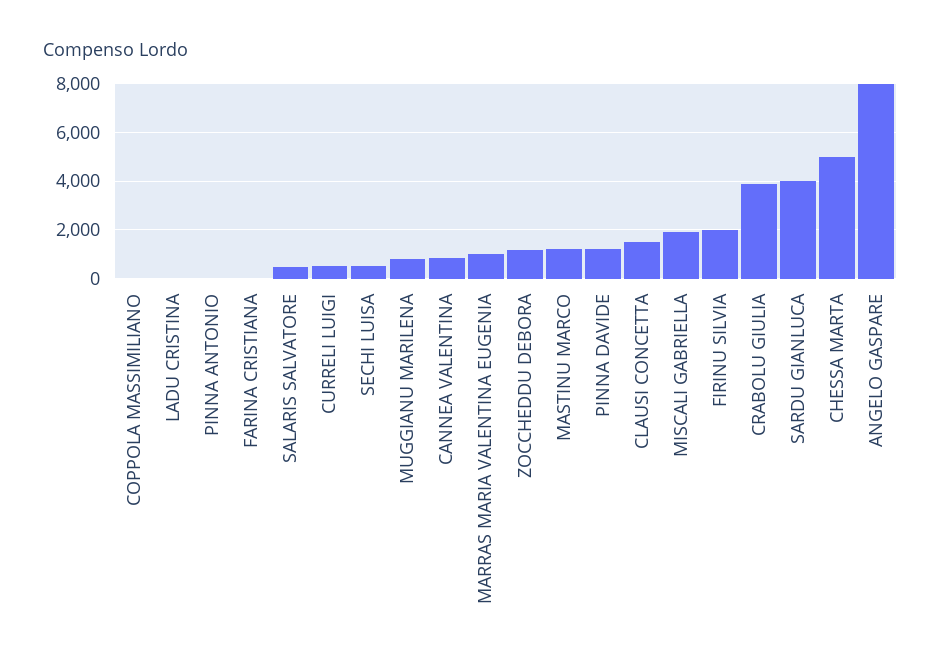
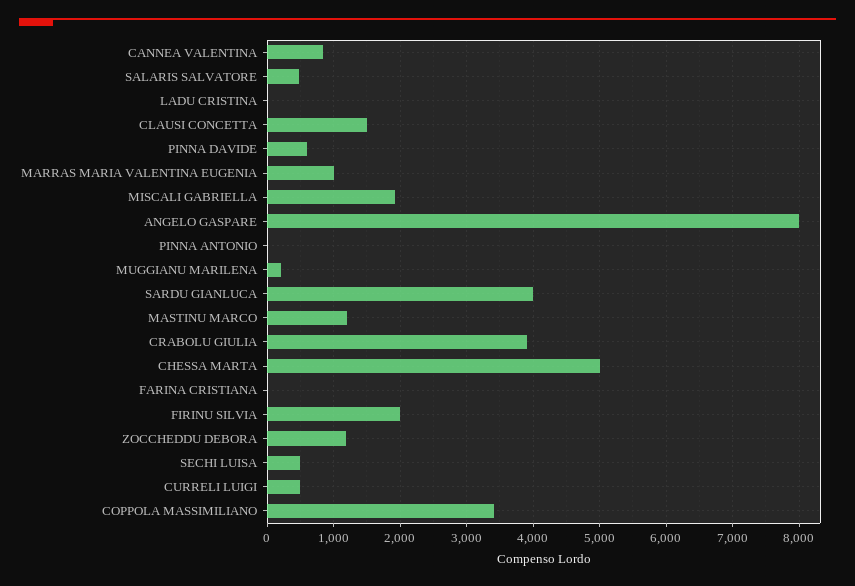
  {
-   "COPPOLA MASSIMILIANO": 0,
+   "COPPOLA MASSIMILIANO": 3400,
    "LADU CRISTINA": 0,
    "PINNA ANTONIO": 0,
    "FARINA CRISTIANA": 0,
    "SALARIS SALVATORE": 500,
    "CURRELI LUIGI": 500,
    "SECHI LUISA": 500,
-   "MUGGIANU MARILENA": 750,
+   "MUGGIANU MARILENA": 200,
    "CANNEA VALENTINA": 800,
    "MARRAS MARIA VALENTINA EUGENIA": 1000,
    "ZOCCHEDDU DEBORA": 1200,
    "MASTINU MARCO": 1200,
-   "PINNA DAVIDE": 1250,
+   "PINNA DAVIDE": 600,
    "CLAUSI CONCETTA": 1500,
    "MISCALI GABRIELLA": 1900,
    "FIRINU SILVIA": 2000,
    "CRABOLU GIULIA": 3900,
    "SARDU GIANLUCA": 4000,
    "CHESSA MARTA": 5000,
    "ANGELO GASPARE": 8000
  }

